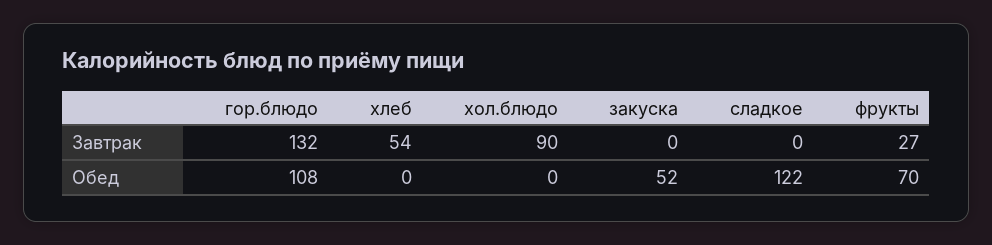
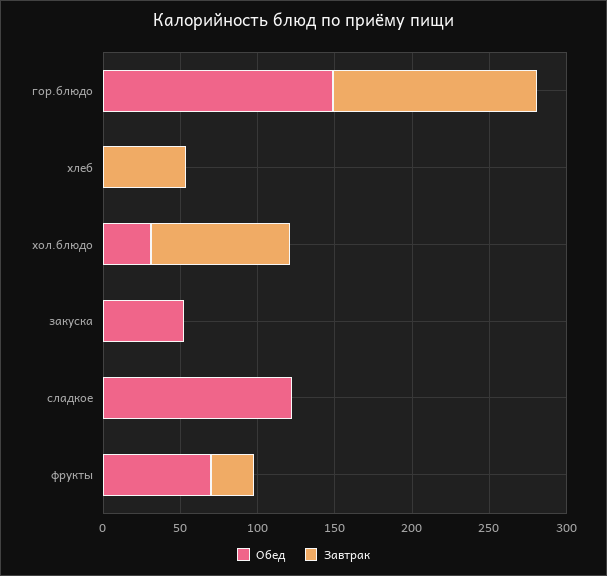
  {
    "Завтрак": {
      "гор.блюдо": 132,
      "хлеб": 54,
      "хол.блюдо": 90,
      "закуска": 0,
      "сладкое": 0,
      "фрукты": 27
    },
    "Обед": {
-     "гор.блюдо": 108,
+     "гор.блюдо": 150,
      "хлеб": 0,
-     "хол.блюдо": 0,
+     "хол.блюдо": 30,
      "закуска": 52,
      "сладкое": 122,
      "фрукты": 70
    }
  }

